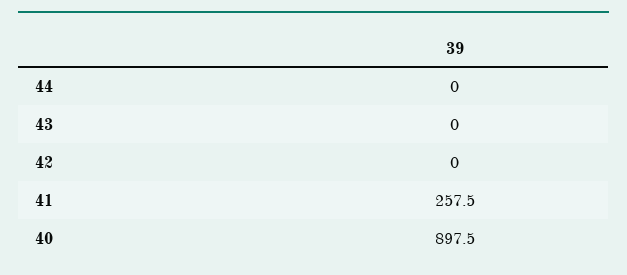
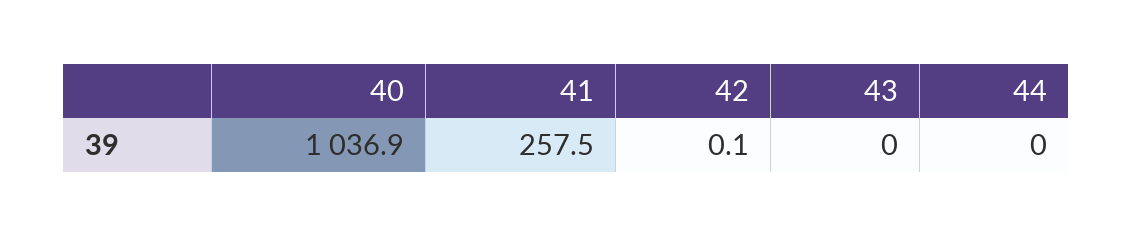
  {
    "44": 0,
    "43": 0,
-   "42": 0,
+   "42": 0.1,
    "41": 257.5,
-   "40": 897.5
+   "40": 1036.9
  }

